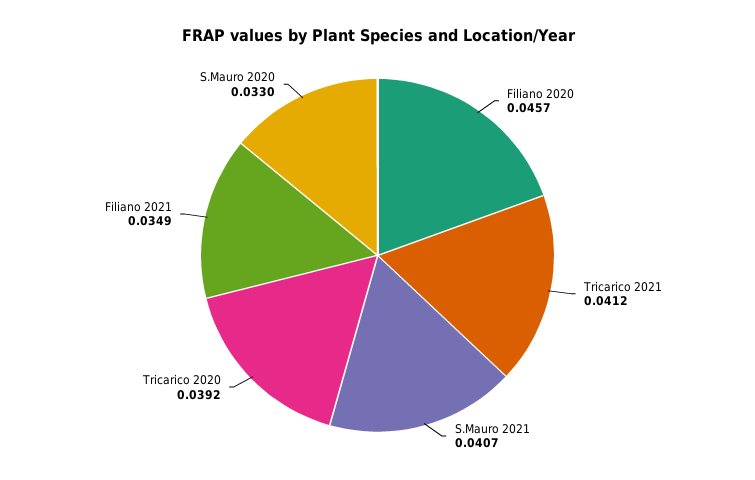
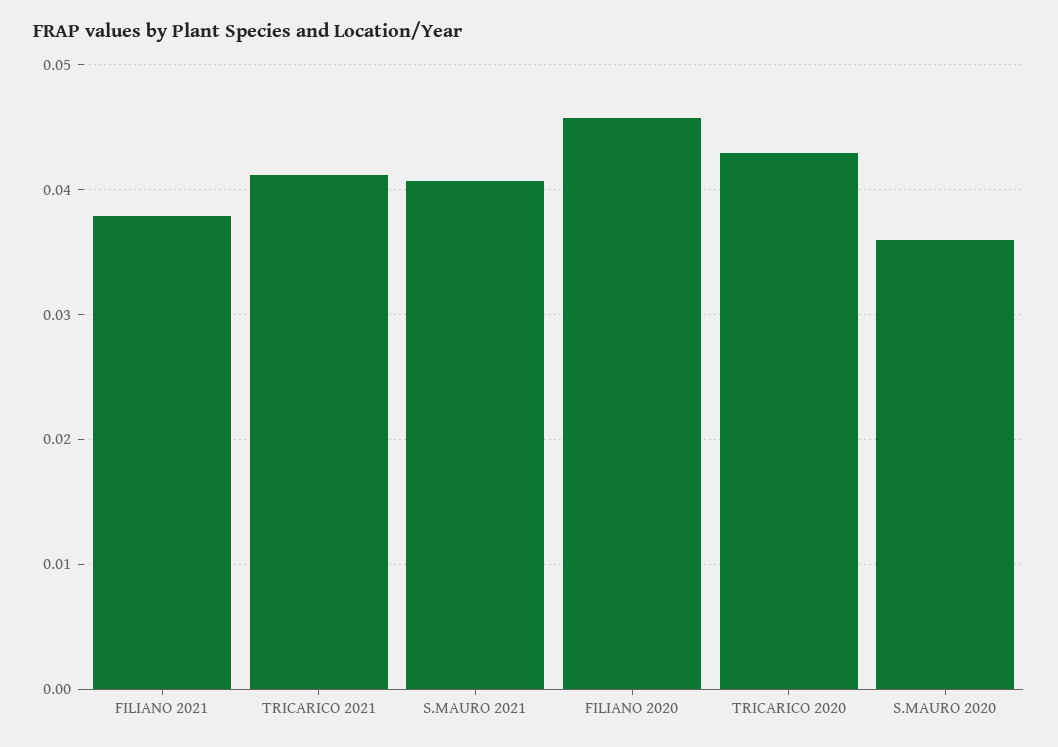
  {
    "Filiano 2020": 0.0457,
    "Tricarico 2021": 0.0412,
    "S.Mauro 2021": 0.0407,
-   "Tricarico 2020": 0.0392,
+   "Tricarico 2020": 0.043,
-   "Filiano 2021": 0.0349,
+   "Filiano 2021": 0.038,
-   "S.Mauro 2020": 0.033
+   "S.Mauro 2020": 0.036
  }

